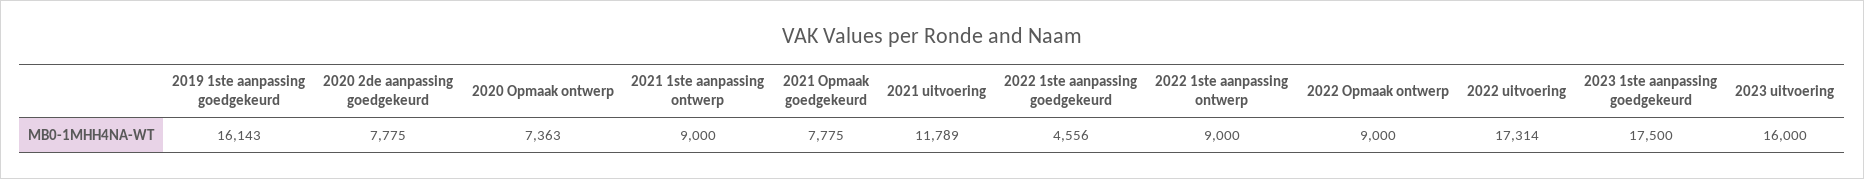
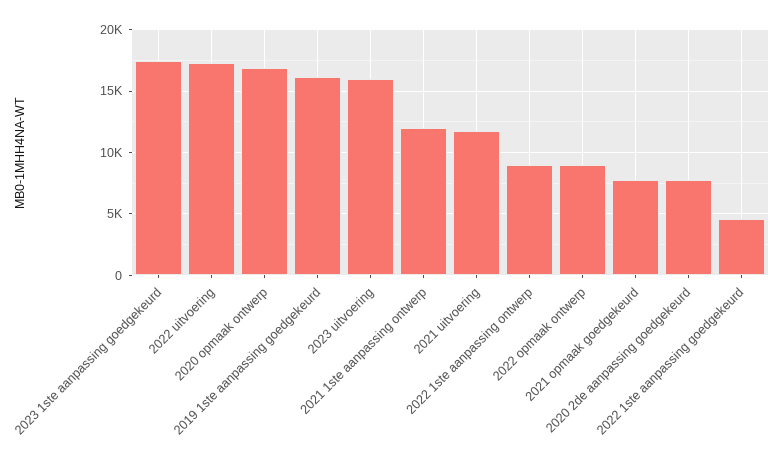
  {
    "2019 1ste aanpassing goedgekeurd": 16143,
    "2020 2de aanpassing goedgekeurd": 7775,
-   "2020 Opmaak ontwerp": 7363,
+   "2020 Opmaak ontwerp": 17000,
-   "2021 1ste aanpassing ontwerp": 9000,
+   "2021 1ste aanpassing ontwerp": 12000,
    "2021 Opmaak goedgekeurd": 7775,
    "2021 uitvoering": 11789,
    "2022 1ste aanpassing goedgekeurd": 4556,
    "2022 1ste aanpassing ontwerp": 9000,
    "2022 Opmaak ontwerp": 9000,
    "2022 uitvoering": 17314,
    "2023 1ste aanpassing goedgekeurd": 17500,
    "2023 uitvoering": 16000
  }

